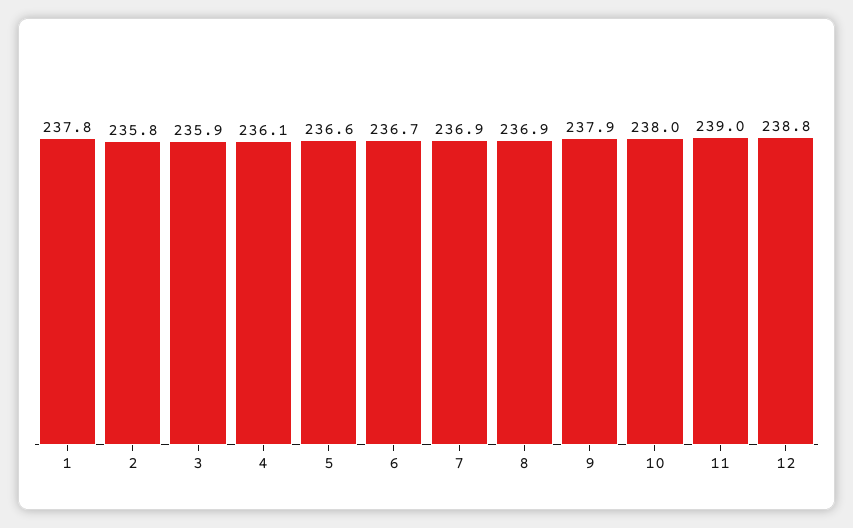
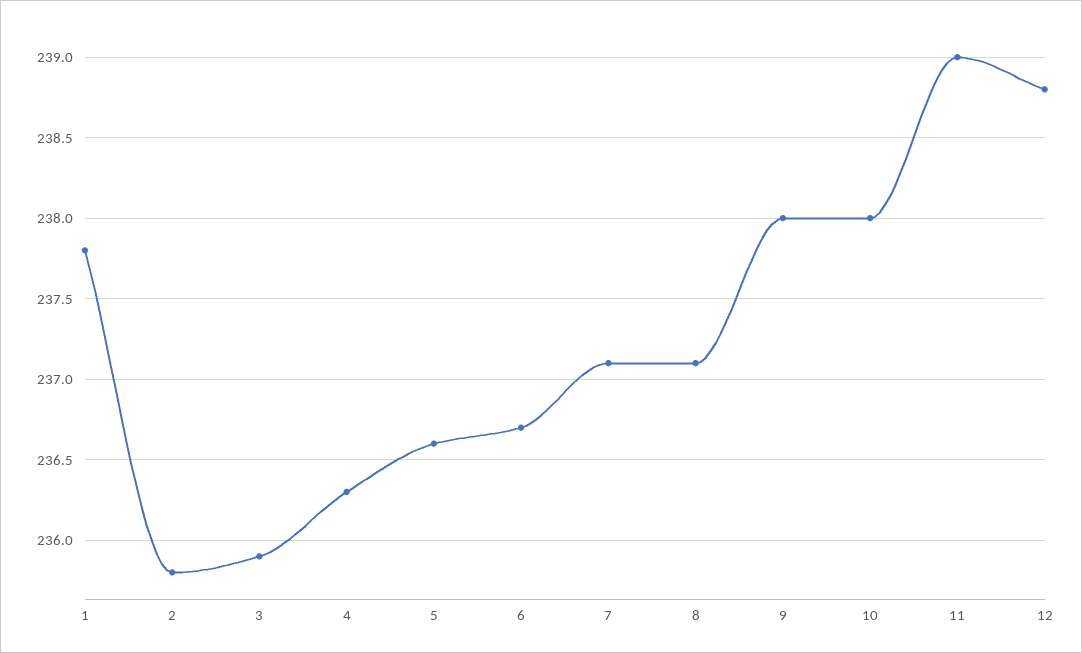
  {
    "1": 237.8,
    "2": 235.8,
    "3": 235.9,
-   "4": 236.1,
+   "4": 236.3,
    "5": 236.6,
    "6": 236.7,
-   "7": 236.9,
+   "7": 237.1,
-   "8": 236.9,
+   "8": 237.1,
-   "9": 237.9,
+   "9": 238,
    "10": 238,
    "11": 239,
    "12": 238.8
  }

